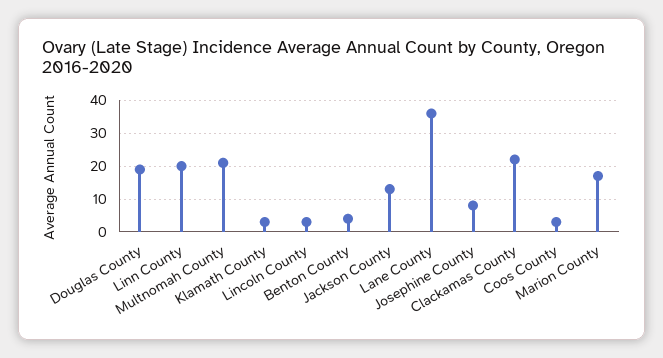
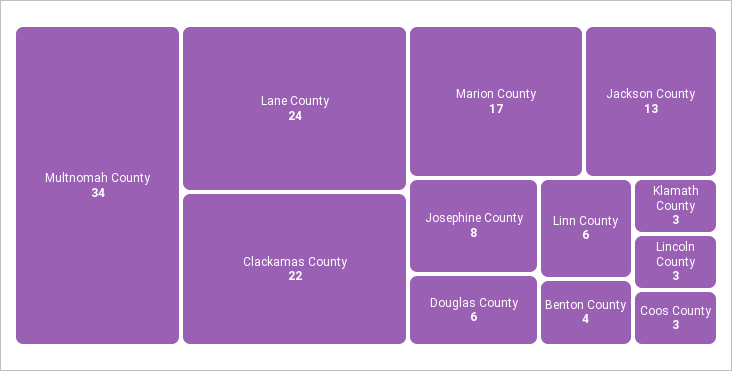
  {
-   "Douglas County": 20,
+   "Douglas County": 6,
-   "Linn County": 20,
+   "Linn County": 6,
-   "Multnomah County": 20,
+   "Multnomah County": 34,
    "Klamath County": 3,
    "Lincoln County": 3,
    "Benton County": 4,
    "Jackson County": 13,
-   "Lane County": 35,
+   "Lane County": 24,
    "Josephine County": 8,
    "Clackamas County": 22,
    "Coos County": 3,
    "Marion County": 17
  }

